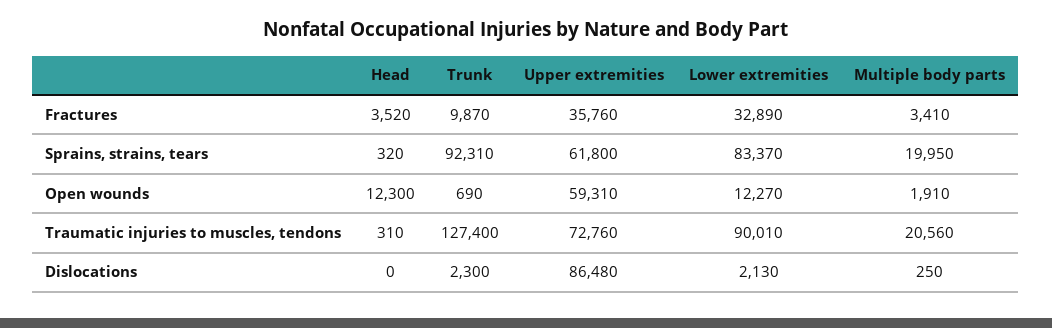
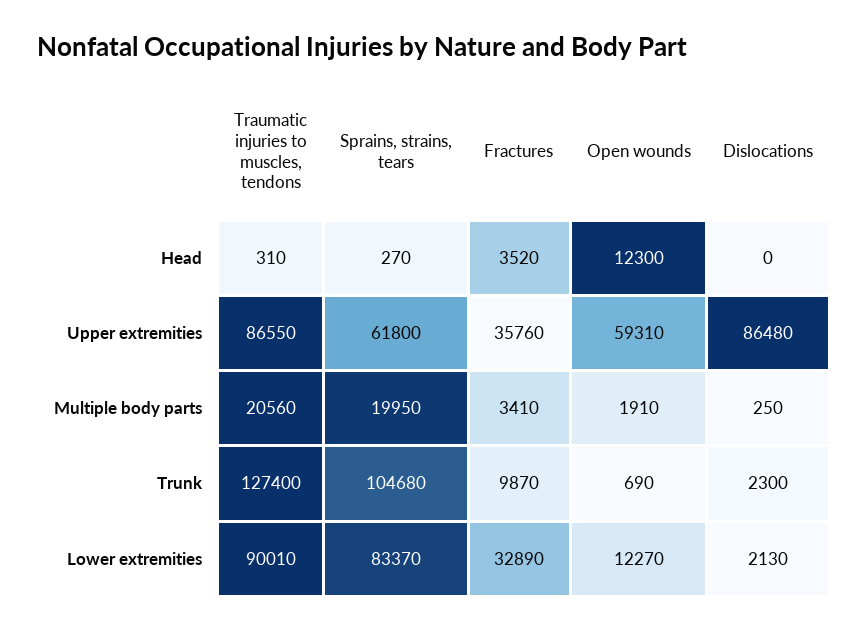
  {
    "Head": {
      "Fractures": 3520,
-     "Sprains, strains, tears": 320,
+     "Sprains, strains, tears": 270,
      "Open wounds": 12300,
      "Traumatic injuries to muscles, tendons": 310,
      "Dislocations": 0
    },
    "Trunk": {
      "Fractures": 9870,
-     "Sprains, strains, tears": 92310,
+     "Sprains, strains, tears": 104680,
      "Open wounds": 690,
      "Traumatic injuries to muscles, tendons": 127400,
      "Dislocations": 2300
    },
    "Upper extremities": {
      "Fractures": 35760,
      "Sprains, strains, tears": 61800,
      "Open wounds": 59310,
-     "Traumatic injuries to muscles, tendons": 72760,
+     "Traumatic injuries to muscles, tendons": 86550,
      "Dislocations": 86480
    },
    "Lower extremities": {
      "Fractures": 32890,
      "Sprains, strains, tears": 83370,
      "Open wounds": 12270,
      "Traumatic injuries to muscles, tendons": 90010,
      "Dislocations": 2130
    },
    "Multiple body parts": {
      "Fractures": 3410,
      "Sprains, strains, tears": 19950,
      "Open wounds": 1910,
      "Traumatic injuries to muscles, tendons": 20560,
      "Dislocations": 250
    }
  }

